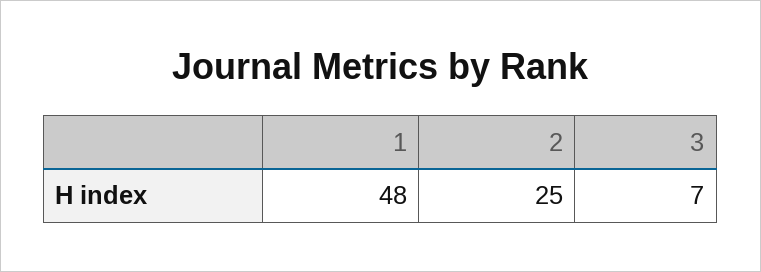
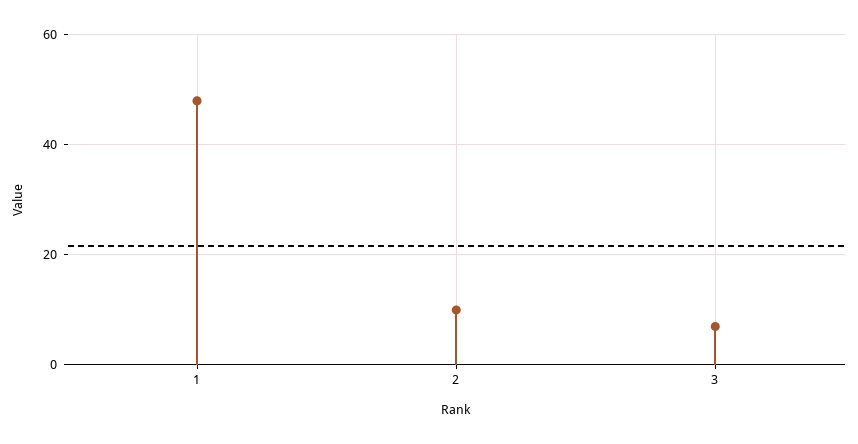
  {
    "1": 48,
-   "2": 25,
+   "2": 10,
    "3": 7
  }

